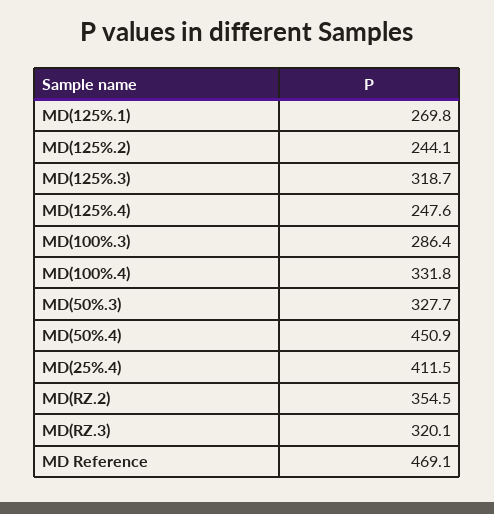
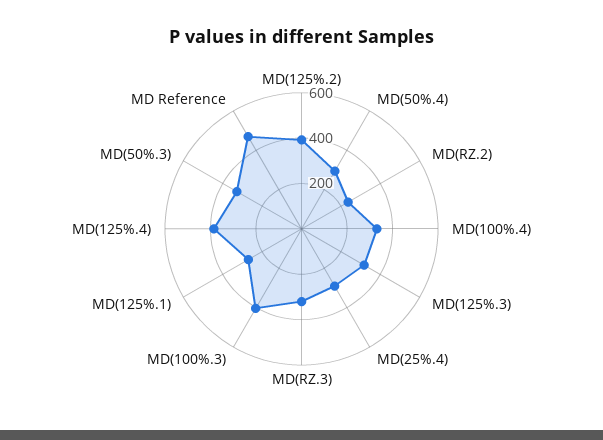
  {
    "MD(125%.1)": 269.8,
-   "MD(125%.2)": 244.1,
+   "MD(125%.2)": 400,
    "MD(125%.3)": 318.7,
-   "MD(125%.4)": 247.6,
+   "MD(125%.4)": 400,
-   "MD(100%.3)": 286.4,
+   "MD(100%.3)": 400,
    "MD(100%.4)": 331.8,
    "MD(50%.3)": 327.7,
-   "MD(50%.4)": 450.9,
+   "MD(50%.4)": 300,
-   "MD(25%.4)": 411.5,
+   "MD(25%.4)": 300,
-   "MD(RZ.2)": 354.5,
+   "MD(RZ.2)": 250,
    "MD(RZ.3)": 320.1,
    "MD Reference": 469.1
  }

